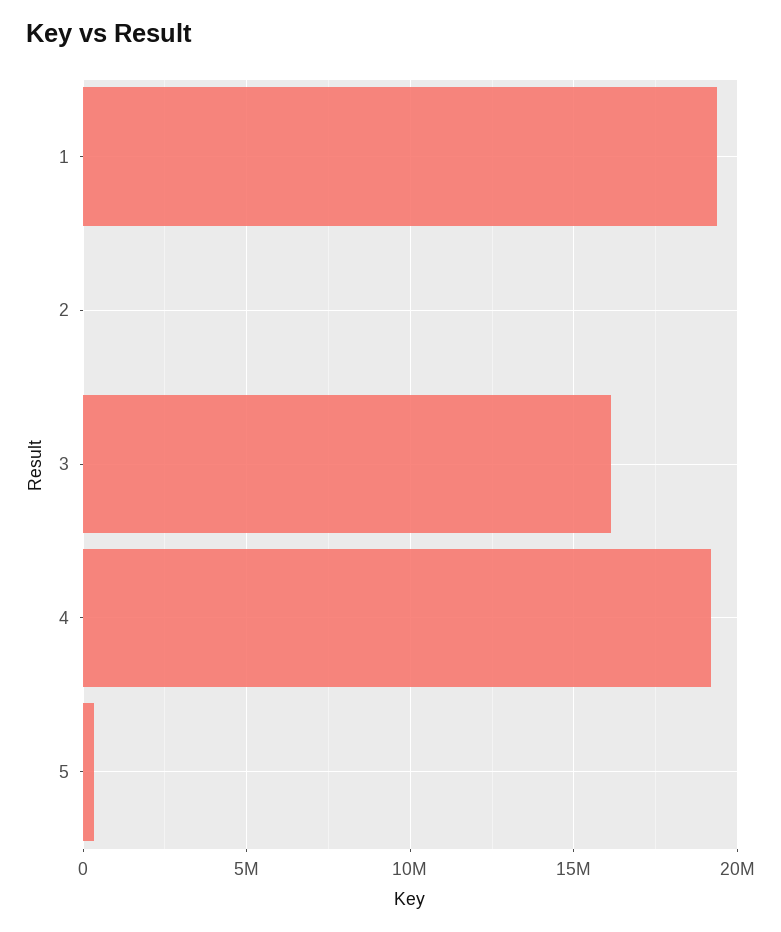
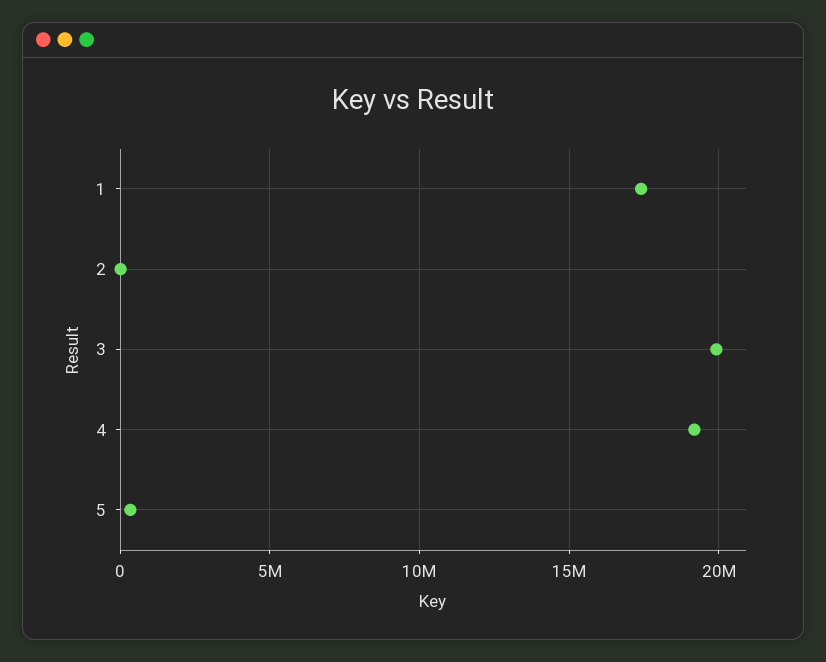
  {
-   "1": 19500000,
+   "1": 17500000,
    "2": 0,
-   "3": 16000000,
+   "3": 20000000,
    "4": 19000000,
    "5": 500000
  }

